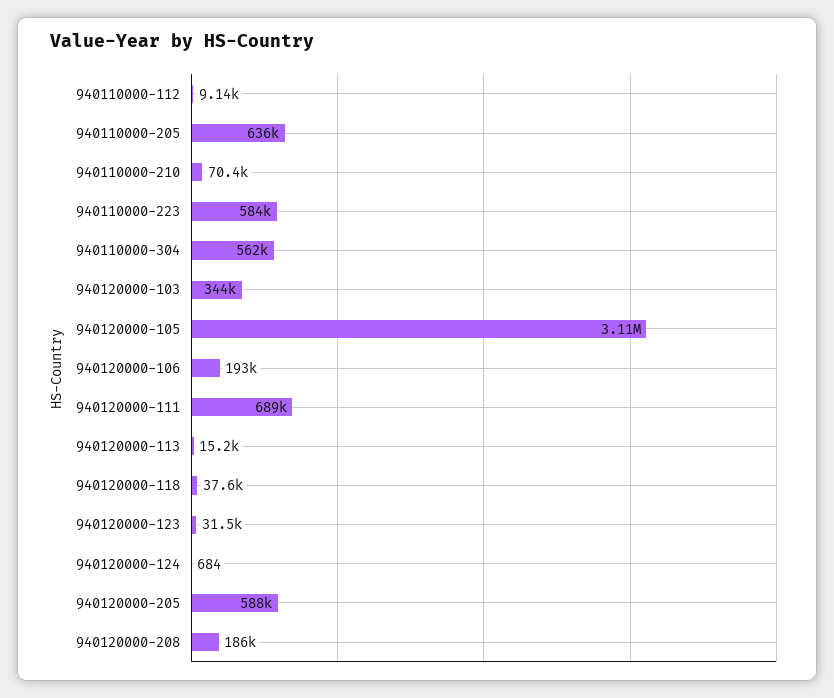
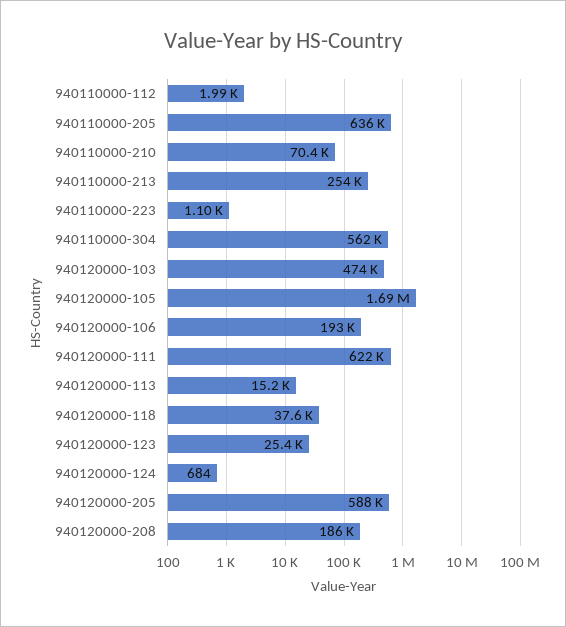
  {
-   "940110000-112": 9140,
+   "940110000-112": 1990,
    "940110000-205": 636000,
    "940110000-210": 70400,
-   "940110000-223": 584000,
+   "940110000-223": 1100,
    "940110000-304": 562000,
-   "940120000-103": 344000,
+   "940120000-103": 474000,
-   "940120000-105": 3110000,
+   "940120000-105": 1690000,
    "940120000-106": 193000,
-   "940120000-111": 689000,
+   "940120000-111": 622000,
    "940120000-113": 15200,
    "940120000-118": 37600,
-   "940120000-123": 31500,
+   "940120000-123": 25400,
    "940120000-124": 684,
    "940120000-205": 588000,
-   "940120000-208": 186000
+   "940120000-208": 186000,
+   "940110000-213": 254000
  }

